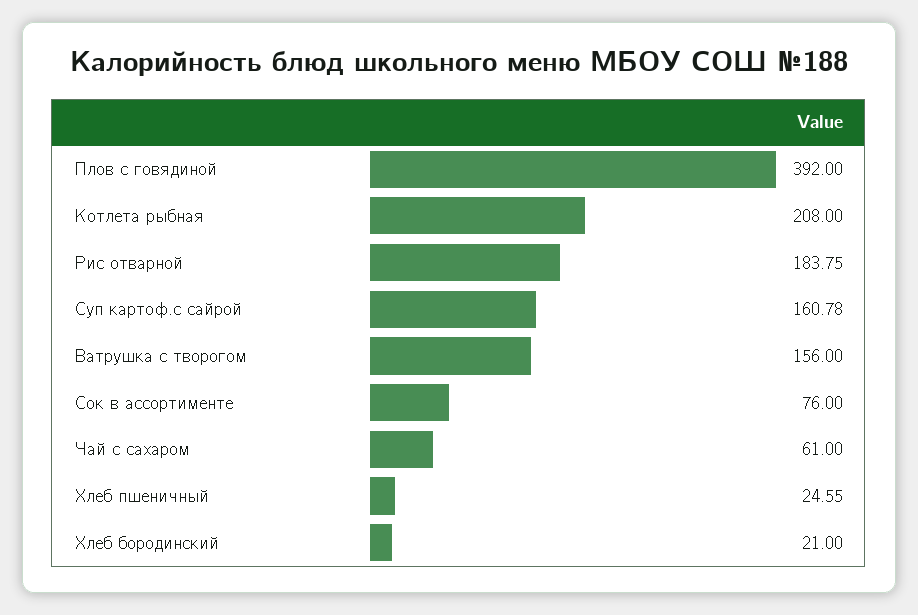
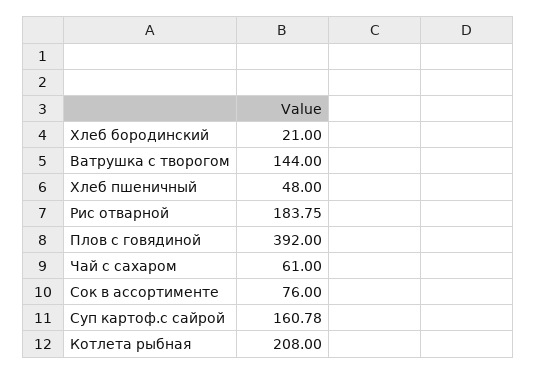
  {
    "Плов с говядиной": 392,
    "Котлета рыбная": 208,
    "Рис отварной": 183.75,
    "Суп картоф.с сайрой": 160.78,
-   "Ватрушка с творогом": 156,
+   "Ватрушка с творогом": 144,
    "Сок в ассортименте": 76,
    "Чай с сахаром": 61,
-   "Хлеб пшеничный": 24.55,
+   "Хлеб пшеничный": 48,
    "Хлеб бородинский": 21
  }

